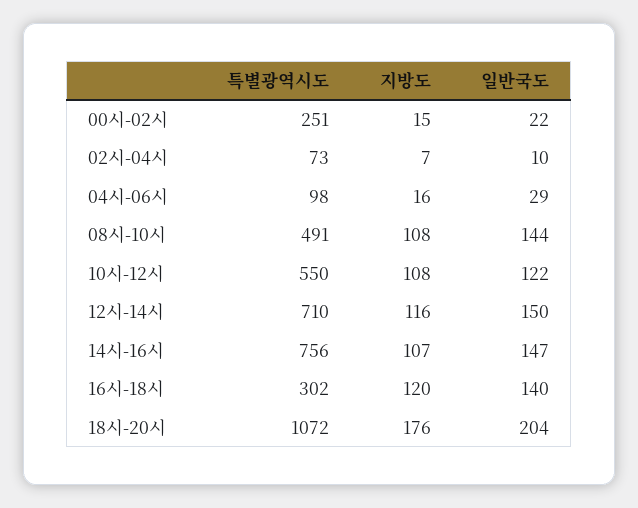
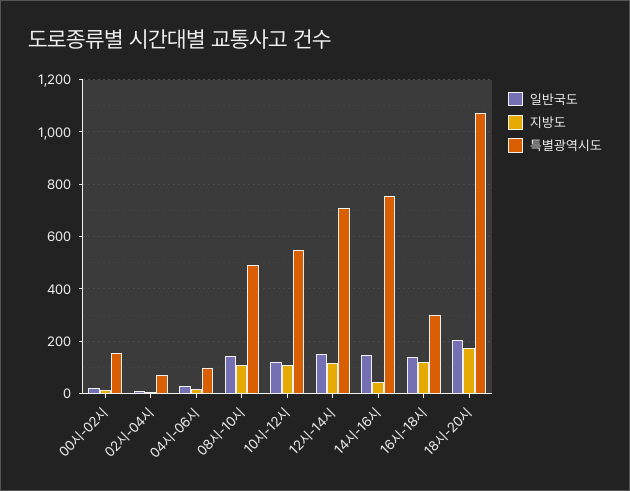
  {
    "특별광역시도": {
-     "00시-02시": 251,
+     "00시-02시": 150,
      "02시-04시": 73,
      "04시-06시": 98,
      "08시-10시": 491,
      "10시-12시": 550,
      "12시-14시": 710,
      "14시-16시": 756,
      "16시-18시": 302,
      "18시-20시": 1072
    },
    "지방도": {
      "00시-02시": 15,
      "02시-04시": 7,
      "04시-06시": 16,
      "08시-10시": 108,
      "10시-12시": 108,
      "12시-14시": 116,
-     "14시-16시": 107,
+     "14시-16시": 50,
      "16시-18시": 120,
      "18시-20시": 176
    },
    "일반국도": {
      "00시-02시": 22,
      "02시-04시": 10,
      "04시-06시": 29,
      "08시-10시": 144,
      "10시-12시": 122,
      "12시-14시": 150,
      "14시-16시": 147,
      "16시-18시": 140,
      "18시-20시": 204
    }
  }

